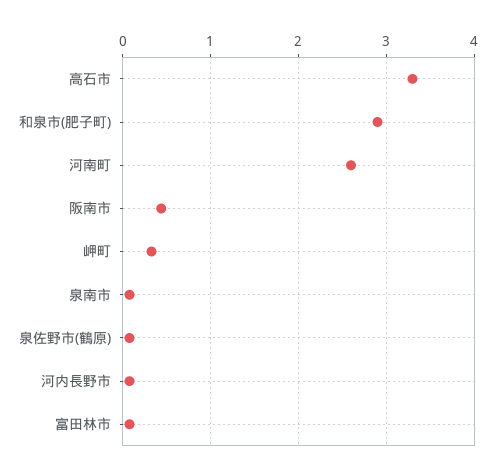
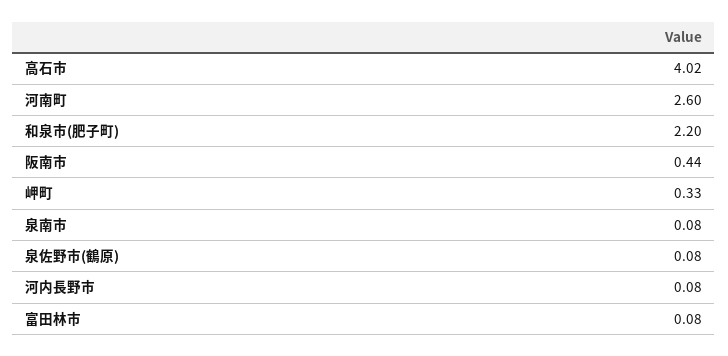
  {
-   "高石市": 3.3,
+   "高石市": 4.02,
-   "和泉市(肥子町)": 2.9,
+   "和泉市(肥子町)": 2.2,
    "河南町": 2.6,
    "阪南市": 0.44,
    "岬町": 0.33,
    "泉南市": 0.08,
    "泉佐野市(鶴原)": 0.08,
    "河内長野市": 0.08,
    "富田林市": 0.08
  }

